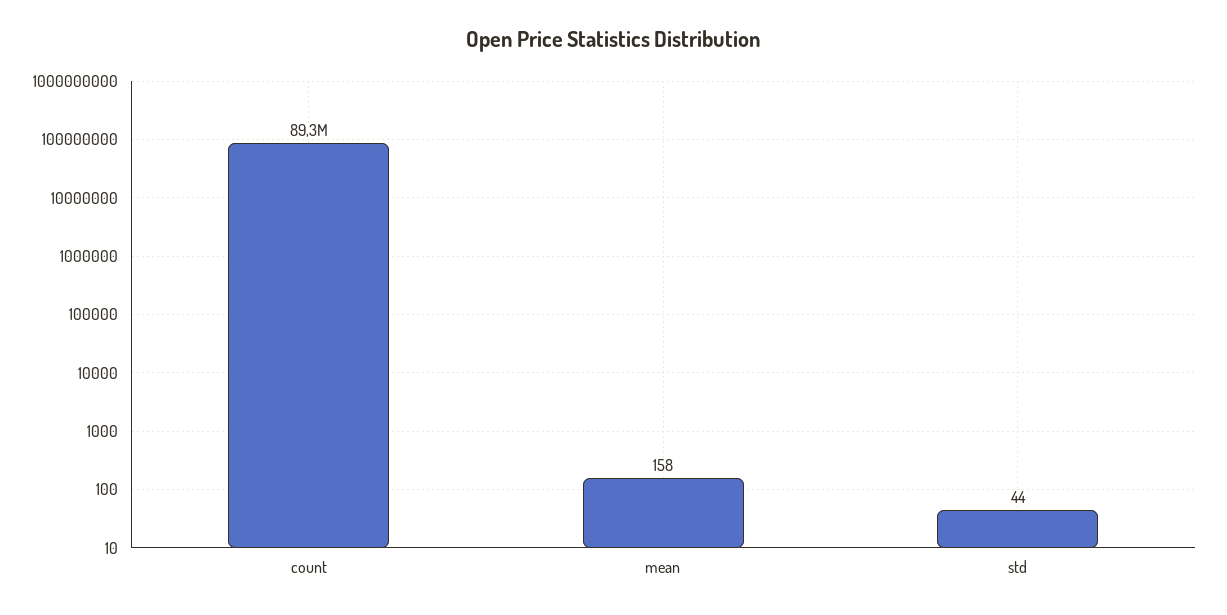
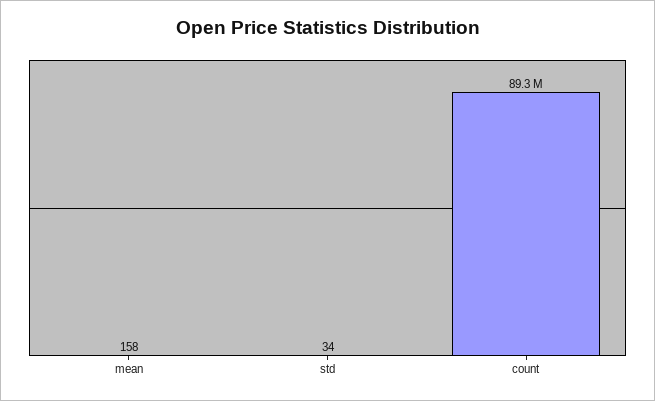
  {
    "count": 89300000,
    "mean": 158,
-   "std": 44
+   "std": 34
  }

